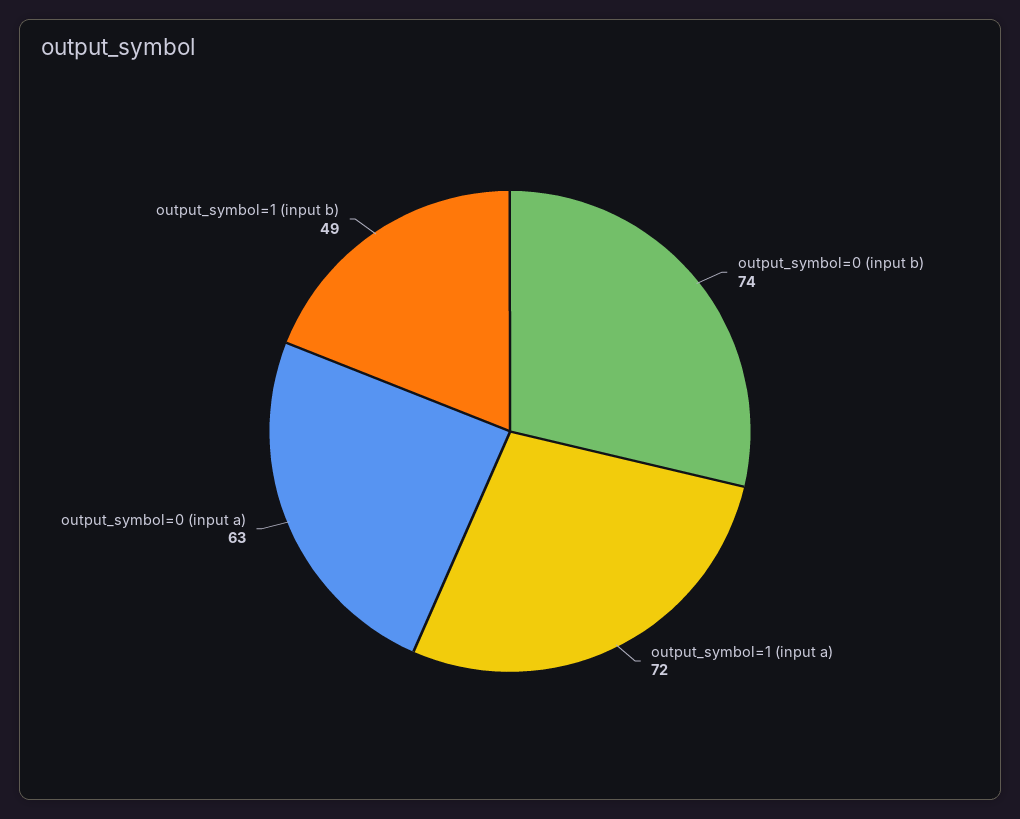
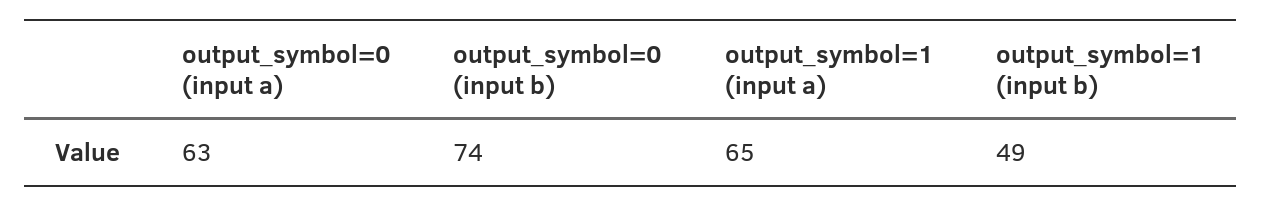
  {
    "output_symbol=0 (input b)": 74,
-   "output_symbol=1 (input a)": 72,
+   "output_symbol=1 (input a)": 65,
    "output_symbol=0 (input a)": 63,
    "output_symbol=1 (input b)": 49
  }

